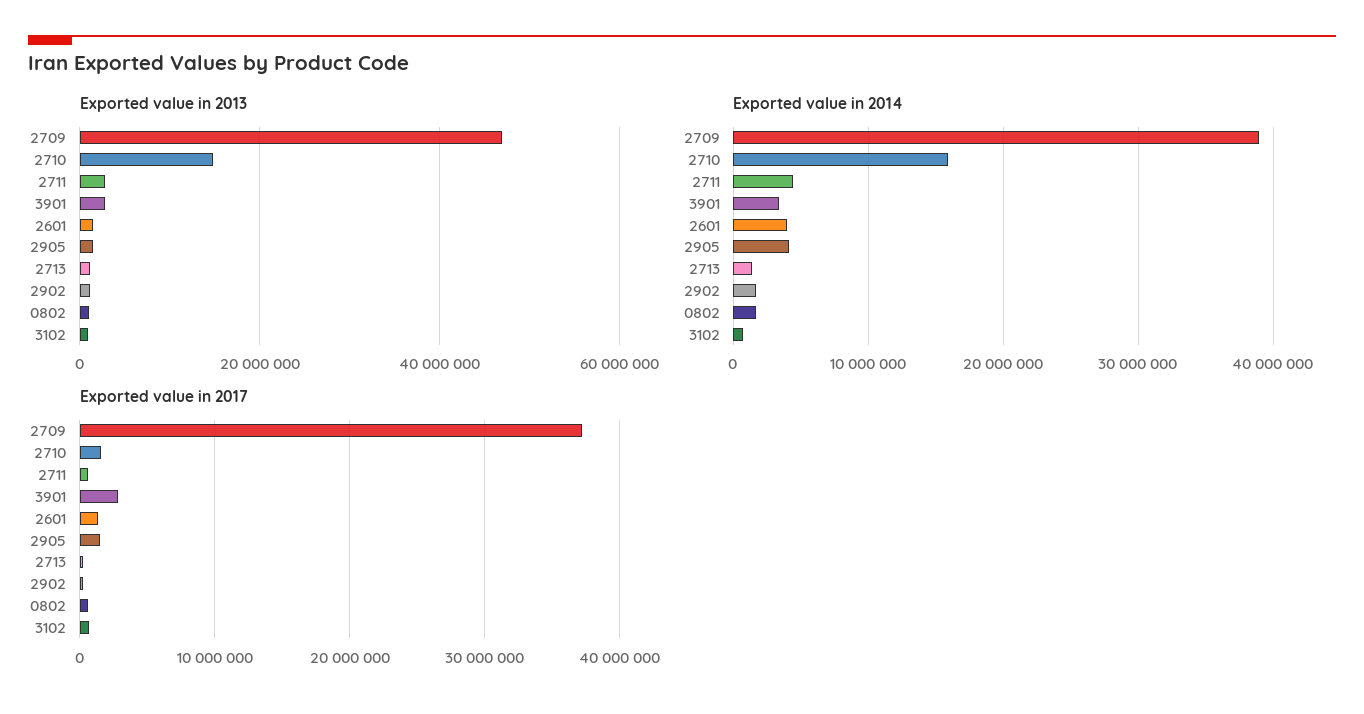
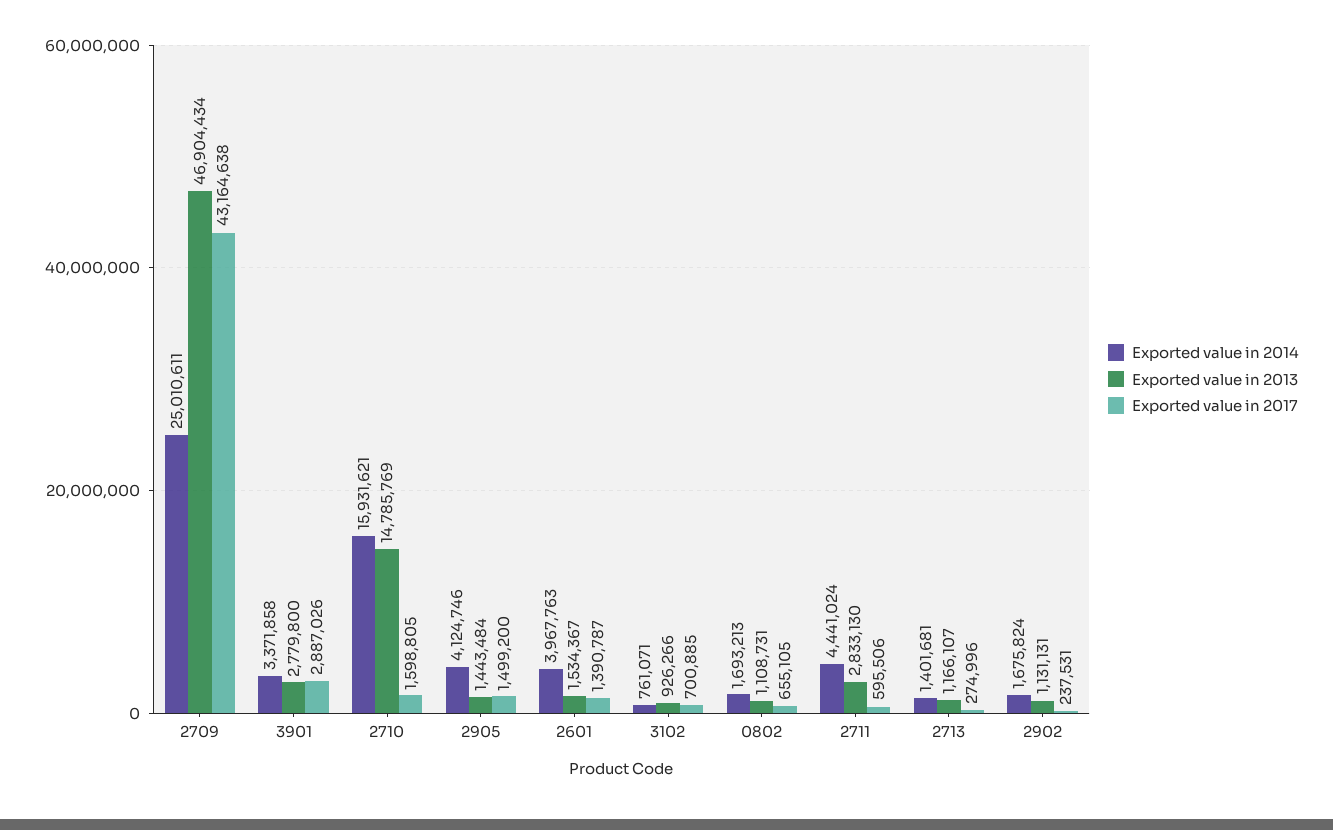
  {
    "Exported value in 2013": {
      "2709": 46904434,
      "2710": 14785769,
      "2711": 2833130,
      "3901": 2779800,
      "2601": 1534367,
      "2905": 1443484,
      "2713": 1166107,
      "2902": 1131131,
      "0802": 1108731,
      "3102": 926266
    },
    "Exported value in 2014": {
-     "2709": 39000000,
+     "2709": 25010611,
      "2710": 15931621,
      "2711": 4441024,
      "3901": 3371858,
      "2601": 3967763,
      "2905": 4124746,
      "2713": 1401681,
      "2902": 1675824,
      "0802": 1693213,
      "3102": 761071
    },
    "Exported value in 2017": {
-     "2709": 37000000,
+     "2709": 43164638,
      "2710": 1598805,
      "2711": 595506,
      "3901": 2887026,
      "2601": 1390787,
      "2905": 1499200,
      "2713": 274996,
      "2902": 237531,
      "0802": 655105,
      "3102": 700885
    }
  }

